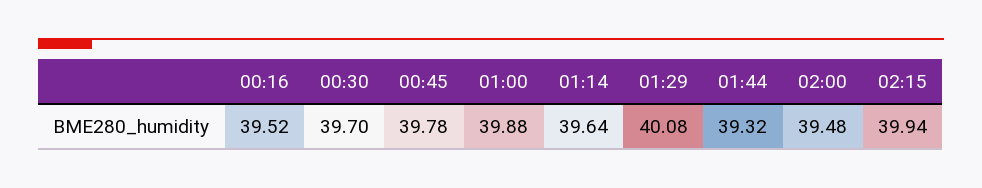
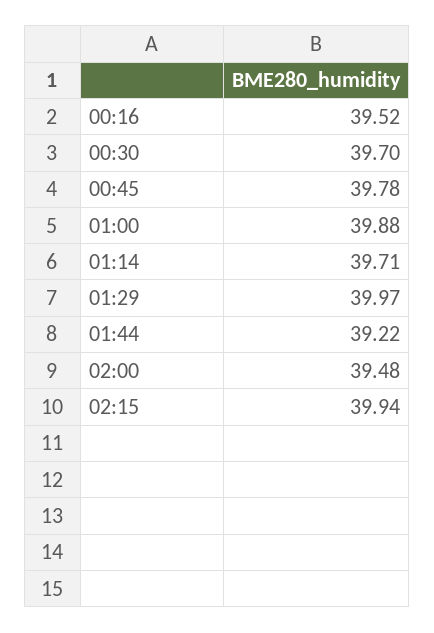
  {
    "00:16": 39.52,
    "00:30": 39.7,
    "00:45": 39.78,
    "01:00": 39.88,
-   "01:14": 39.64,
+   "01:14": 39.71,
-   "01:29": 40.08,
+   "01:29": 39.97,
-   "01:44": 39.32,
+   "01:44": 39.22,
    "02:00": 39.48,
    "02:15": 39.94
  }

